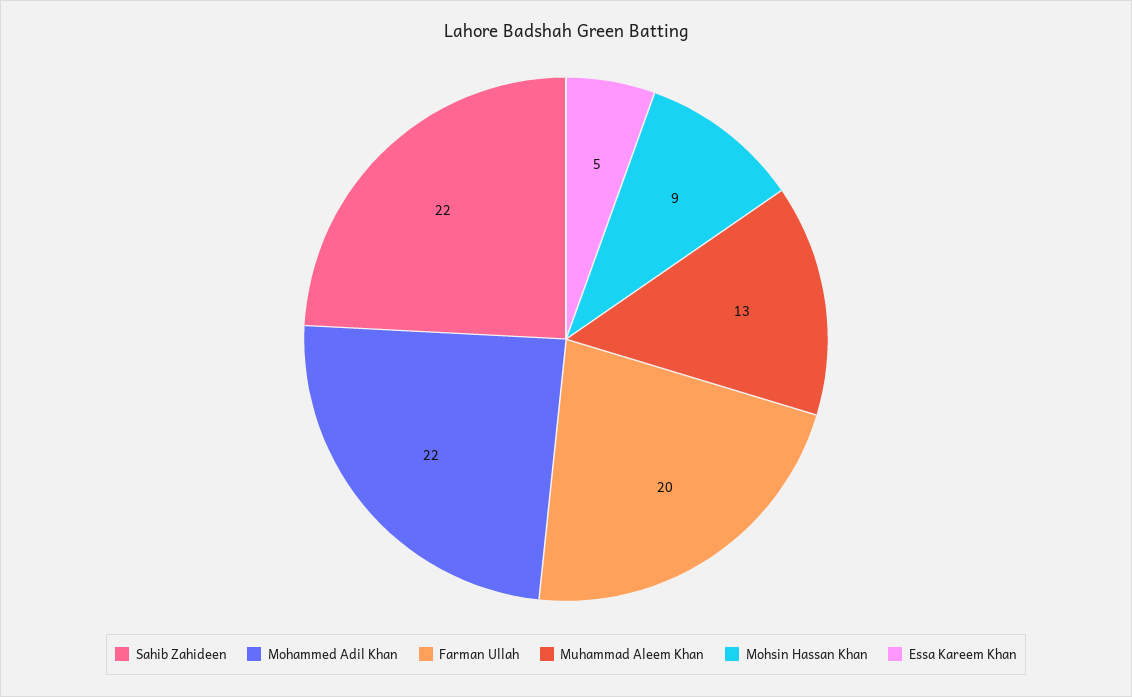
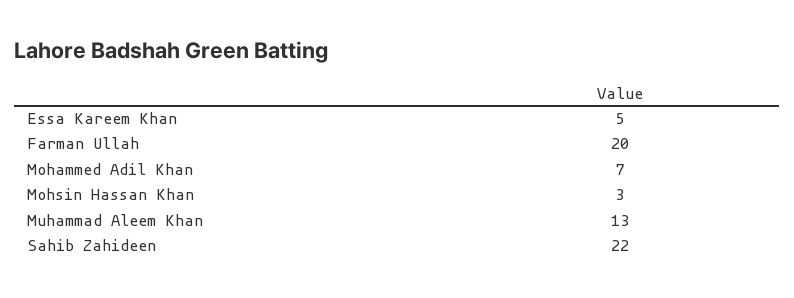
  {
    "Sahib Zahideen": 22,
-   "Mohammed Adil Khan": 22,
+   "Mohammed Adil Khan": 7,
    "Farman Ullah": 20,
    "Muhammad Aleem Khan": 13,
-   "Mohsin Hassan Khan": 9,
+   "Mohsin Hassan Khan": 3,
    "Essa Kareem Khan": 5
  }

